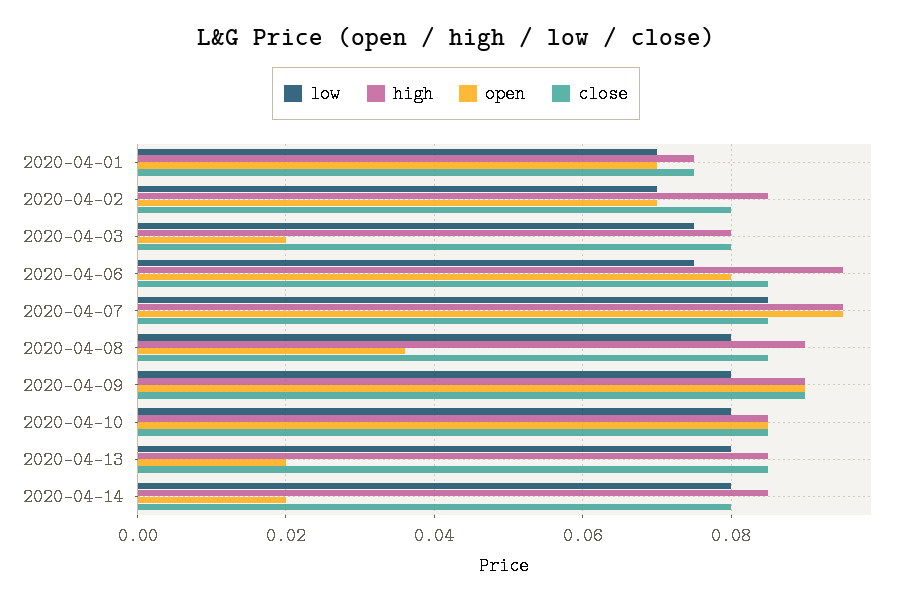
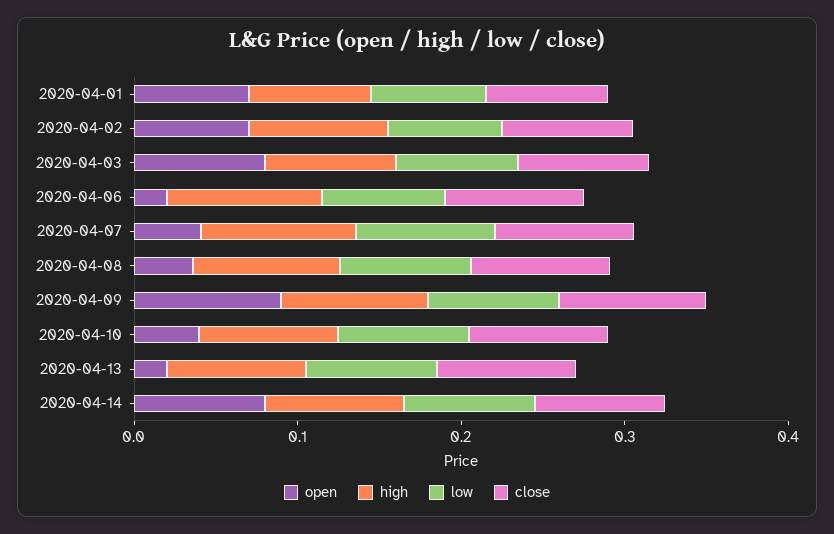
  {
    "low": {
      "2020-04-01": 0.07,
      "2020-04-02": 0.07,
      "2020-04-03": 0.075,
      "2020-04-06": 0.075,
      "2020-04-07": 0.085,
      "2020-04-08": 0.08,
      "2020-04-09": 0.08,
      "2020-04-10": 0.08,
      "2020-04-13": 0.08,
      "2020-04-14": 0.08
    },
    "high": {
      "2020-04-01": 0.075,
      "2020-04-02": 0.085,
      "2020-04-03": 0.08,
      "2020-04-06": 0.095,
      "2020-04-07": 0.095,
      "2020-04-08": 0.09,
      "2020-04-09": 0.09,
      "2020-04-10": 0.085,
      "2020-04-13": 0.085,
      "2020-04-14": 0.085
    },
    "open": {
      "2020-04-01": 0.07,
      "2020-04-02": 0.07,
-     "2020-04-03": 0.02,
+     "2020-04-03": 0.08,
-     "2020-04-06": 0.08,
+     "2020-04-06": 0.02,
-     "2020-04-07": 0.095,
+     "2020-04-07": 0.04,
      "2020-04-08": 0.035,
      "2020-04-09": 0.09,
-     "2020-04-10": 0.085,
+     "2020-04-10": 0.04,
      "2020-04-13": 0.02,
-     "2020-04-14": 0.02
+     "2020-04-14": 0.08
    },
    "close": {
      "2020-04-01": 0.075,
      "2020-04-02": 0.08,
      "2020-04-03": 0.08,
      "2020-04-06": 0.085,
      "2020-04-07": 0.085,
      "2020-04-08": 0.085,
      "2020-04-09": 0.09,
      "2020-04-10": 0.085,
      "2020-04-13": 0.085,
      "2020-04-14": 0.08
    }
  }

